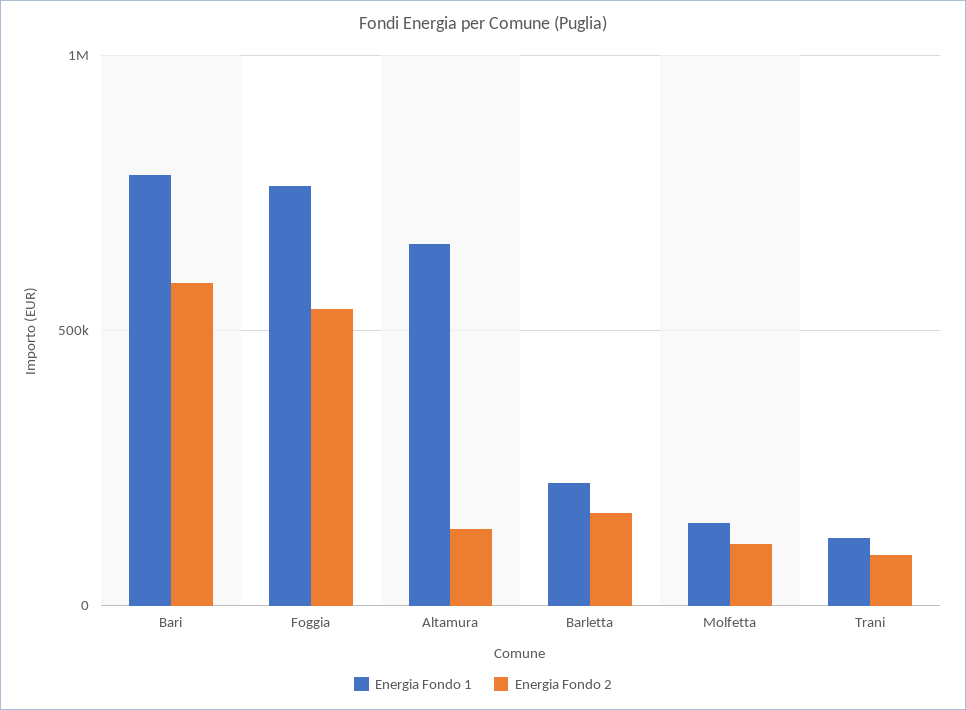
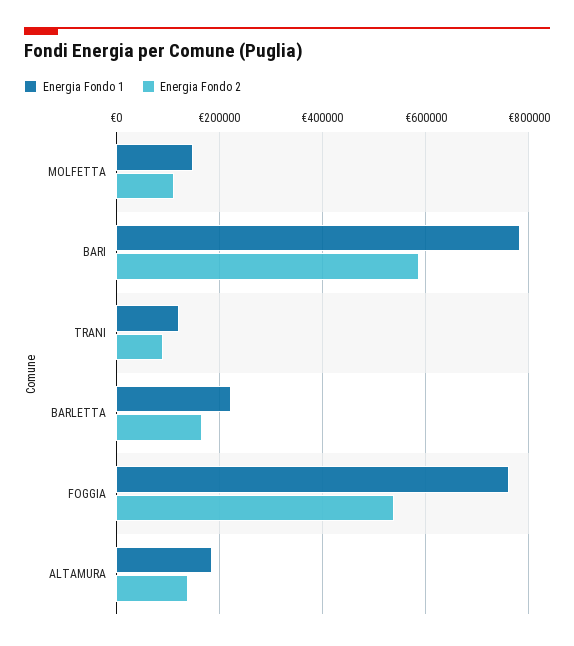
  {
    "Energia Fondo 1": {
      "Bari": 780000,
      "Foggia": 760000,
-     "Altamura": 650000,
+     "Altamura": 180000,
      "Barletta": 220000,
      "Molfetta": 140000,
      "Trani": 120000
    },
    "Energia Fondo 2": {
      "Bari": 580000,
      "Foggia": 540000,
      "Altamura": 140000,
      "Barletta": 160000,
      "Molfetta": 120000,
      "Trani": 100000
    }
  }

